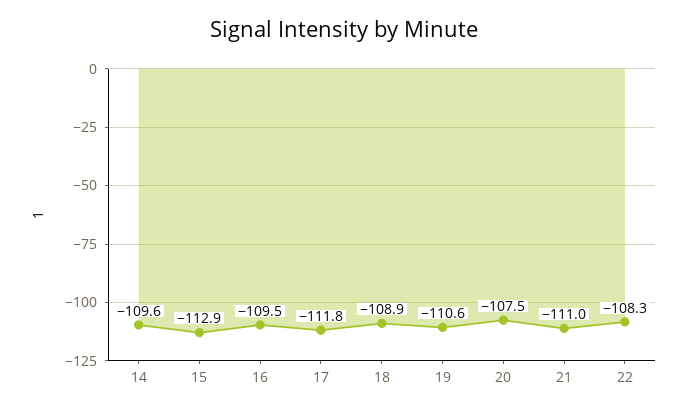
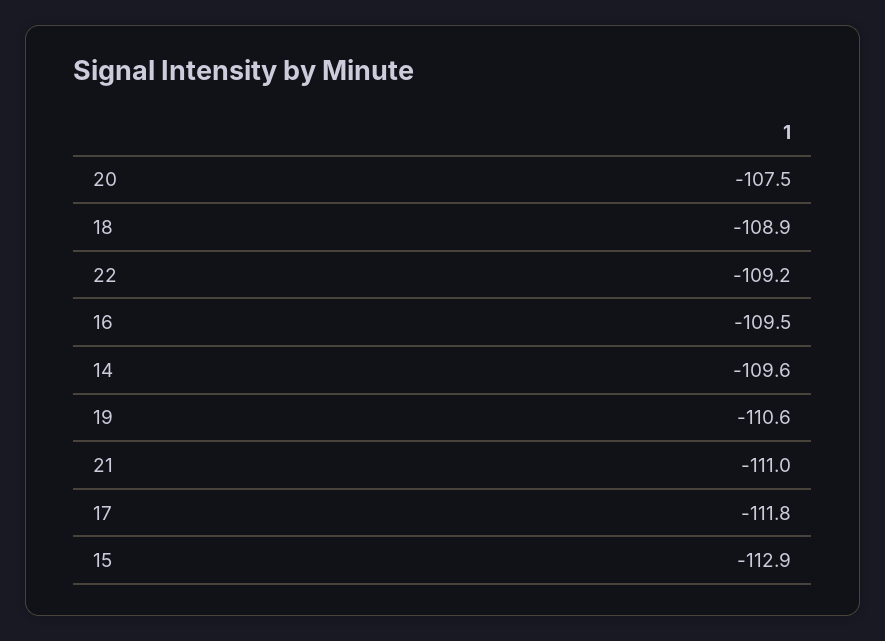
  {
    "14": -109.6,
    "15": -112.9,
    "16": -109.5,
    "17": -111.8,
    "18": -108.9,
    "19": -110.6,
    "20": -107.5,
    "21": -111,
-   "22": -108.3
+   "22": -109.2
  }

